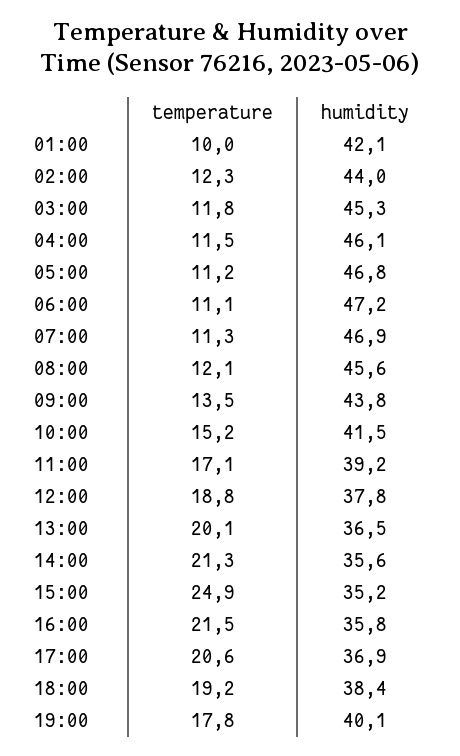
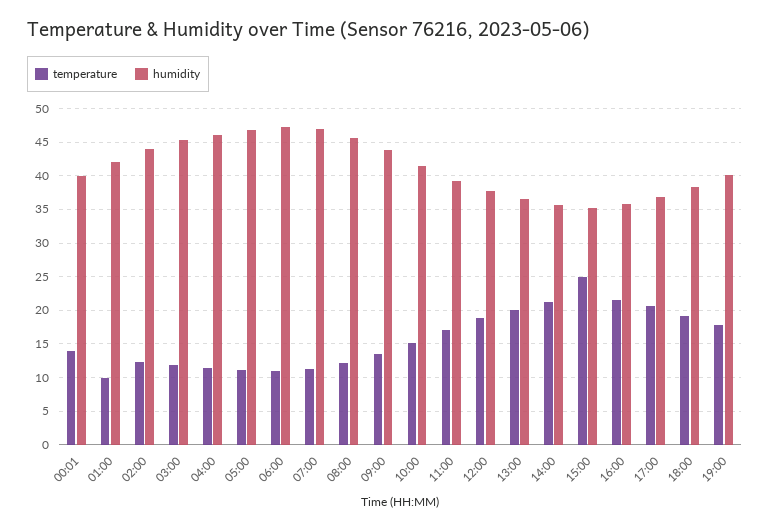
  {
    "temperature": {
      "01:00": 10,
      "02:00": 12.3,
      "03:00": 11.8,
      "04:00": 11.5,
      "05:00": 11.2,
      "06:00": 11.1,
      "07:00": 11.3,
      "08:00": 12.1,
      "09:00": 13.5,
      "10:00": 15.2,
      "11:00": 17.1,
      "12:00": 18.8,
      "13:00": 20.1,
      "14:00": 21.3,
      "15:00": 24.9,
      "16:00": 21.5,
      "17:00": 20.6,
      "18:00": 19.2,
-     "19:00": 17.8
+     "19:00": 17.8,
+     "00:01": 14
    },
    "humidity": {
      "01:00": 42.1,
      "02:00": 44,
      "03:00": 45.3,
      "04:00": 46.1,
      "05:00": 46.8,
      "06:00": 47.2,
      "07:00": 46.9,
      "08:00": 45.6,
      "09:00": 43.8,
      "10:00": 41.5,
      "11:00": 39.2,
      "12:00": 37.8,
      "13:00": 36.5,
      "14:00": 35.6,
      "15:00": 35.2,
      "16:00": 35.8,
      "17:00": 36.9,
      "18:00": 38.4,
-     "19:00": 40.1
+     "19:00": 40.1,
+     "00:01": 40
    }
  }

